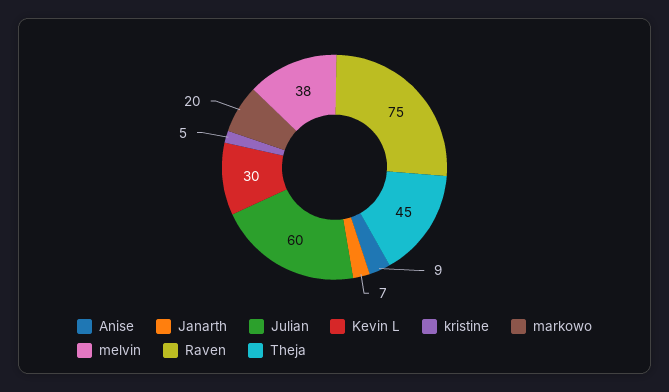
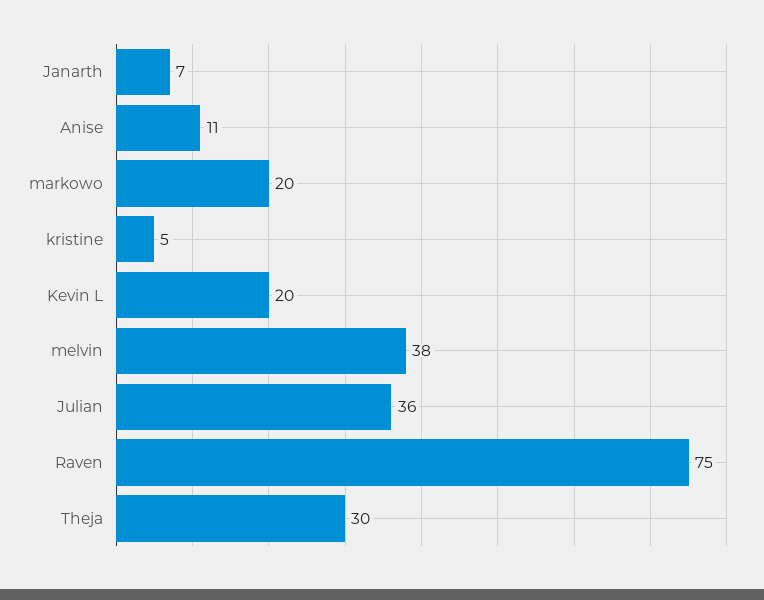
  {
-   "Anise": 9,
+   "Anise": 11,
    "Janarth": 7,
-   "Julian": 60,
+   "Julian": 36,
-   "Kevin L": 30,
+   "Kevin L": 20,
    "kristine": 5,
    "markowo": 20,
    "melvin": 38,
    "Raven": 75,
-   "Theja": 45
+   "Theja": 30
  }

